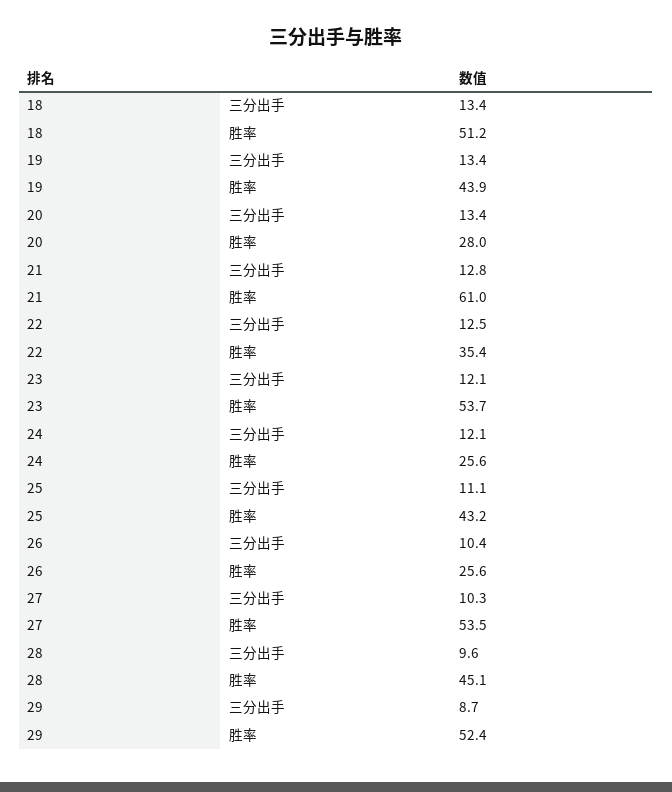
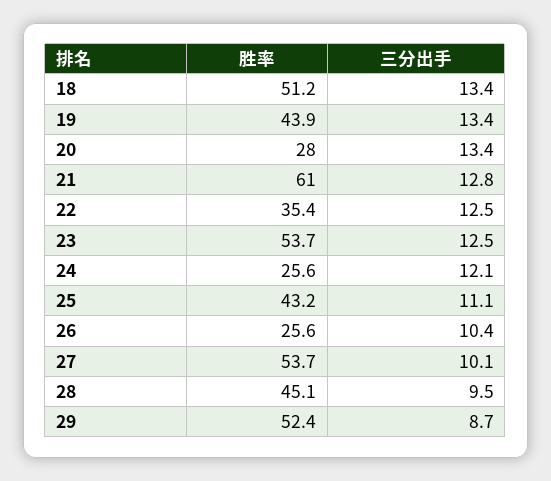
  {
    "18": {
      "三分出手": 13.4,
      "胜率": 51.2
    },
    "19": {
      "三分出手": 13.4,
      "胜率": 43.9
    },
    "20": {
      "三分出手": 13.4,
      "胜率": 28
    },
    "21": {
      "三分出手": 12.8,
      "胜率": 61
    },
    "22": {
      "三分出手": 12.5,
      "胜率": 35.4
    },
    "23": {
-     "三分出手": 12.1,
+     "三分出手": 12.5,
      "胜率": 53.7
    },
    "24": {
      "三分出手": 12.1,
      "胜率": 25.6
    },
    "25": {
      "三分出手": 11.1,
      "胜率": 43.2
    },
    "26": {
      "三分出手": 10.4,
      "胜率": 25.6
    },
    "27": {
-     "三分出手": 10.3,
+     "三分出手": 10.1,
-     "胜率": 53.5
+     "胜率": 53.7
    },
    "28": {
-     "三分出手": 9.6,
+     "三分出手": 9.5,
      "胜率": 45.1
    },
    "29": {
      "三分出手": 8.7,
      "胜率": 52.4
    }
  }

